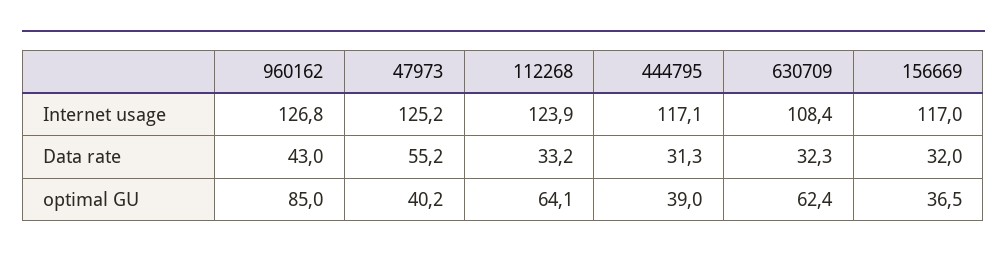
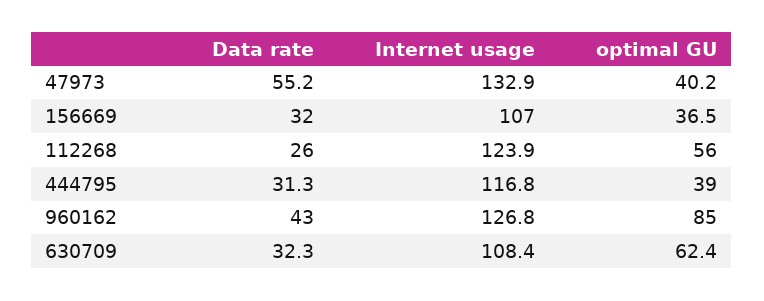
  {
    "960162": {
      "Internet usage": 126.8,
      "Data rate": 43,
      "optimal GU": 85
    },
    "47973": {
-     "Internet usage": 125.2,
+     "Internet usage": 132.9,
      "Data rate": 55.2,
      "optimal GU": 40.2
    },
    "112268": {
      "Internet usage": 123.9,
-     "Data rate": 33.2,
+     "Data rate": 26,
-     "optimal GU": 64.1
+     "optimal GU": 56
    },
    "444795": {
-     "Internet usage": 117.1,
+     "Internet usage": 116.8,
      "Data rate": 31.3,
      "optimal GU": 39
    },
    "630709": {
      "Internet usage": 108.4,
      "Data rate": 32.3,
      "optimal GU": 62.4
    },
    "156669": {
-     "Internet usage": 117,
+     "Internet usage": 107,
      "Data rate": 32,
      "optimal GU": 36.5
    }
  }

